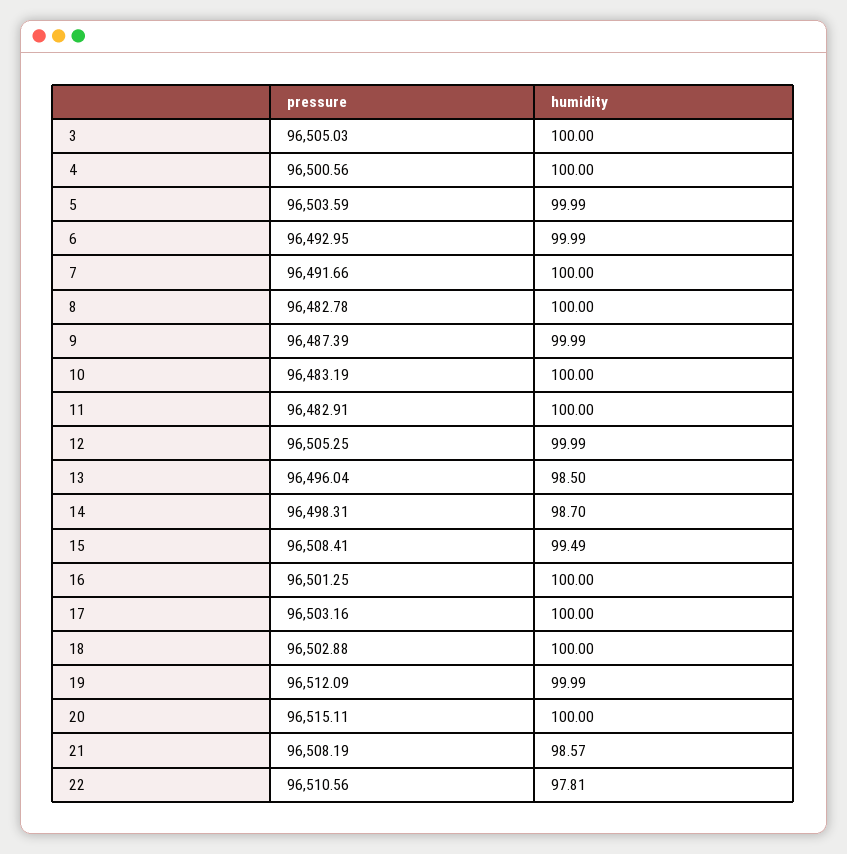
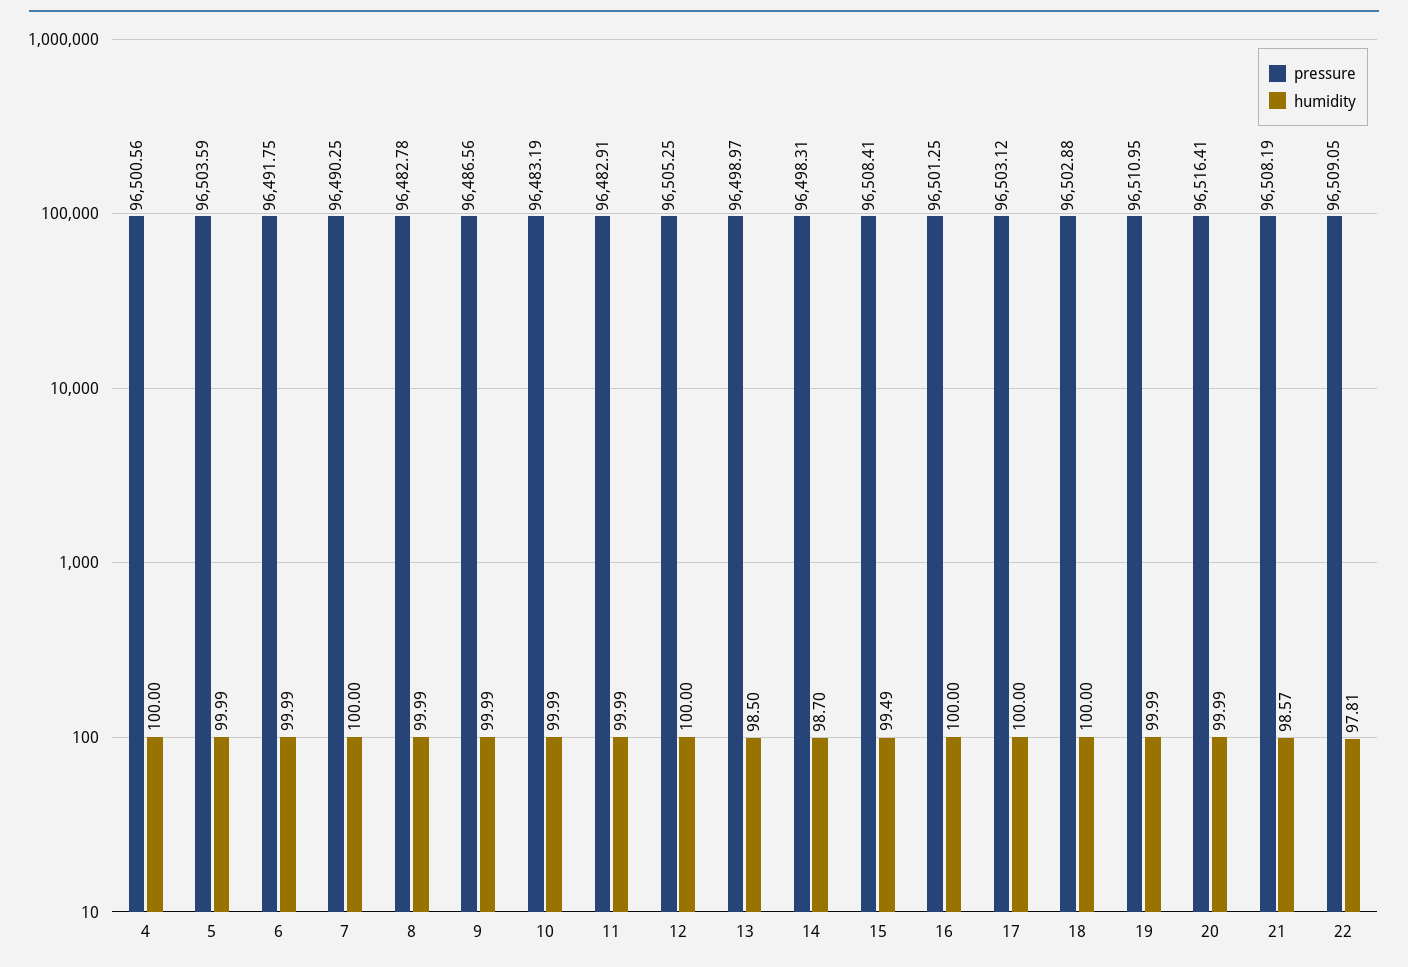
  {
    "pressure": {
-     "3": 96505.03,
      "4": 96500.56,
      "5": 96503.59,
-     "6": 96492.95,
+     "6": 96491.75,
-     "7": 96491.66,
+     "7": 96490.25,
      "8": 96482.78,
-     "9": 96487.39,
+     "9": 96486.56,
      "10": 96483.19,
      "11": 96482.91,
      "12": 96505.25,
-     "13": 96496.04,
+     "13": 96498.97,
      "14": 96498.31,
      "15": 96508.41,
      "16": 96501.25,
-     "17": 96503.16,
+     "17": 96503.12,
      "18": 96502.88,
-     "19": 96512.09,
+     "19": 96510.95,
-     "20": 96515.11,
+     "20": 96516.41,
      "21": 96508.19,
-     "22": 96510.56
+     "22": 96509.05
    },
    "humidity": {
-     "3": 100,
      "4": 100,
      "5": 99.99,
      "6": 99.99,
      "7": 100,
-     "8": 100,
+     "8": 99.99,
      "9": 99.99,
-     "10": 100,
+     "10": 99.99,
-     "11": 100,
+     "11": 99.99,
-     "12": 99.99,
+     "12": 100,
      "13": 98.5,
      "14": 98.7,
      "15": 99.49,
      "16": 100,
      "17": 100,
      "18": 100,
      "19": 99.99,
-     "20": 100,
+     "20": 99.99,
      "21": 98.57,
      "22": 97.81
    }
  }

